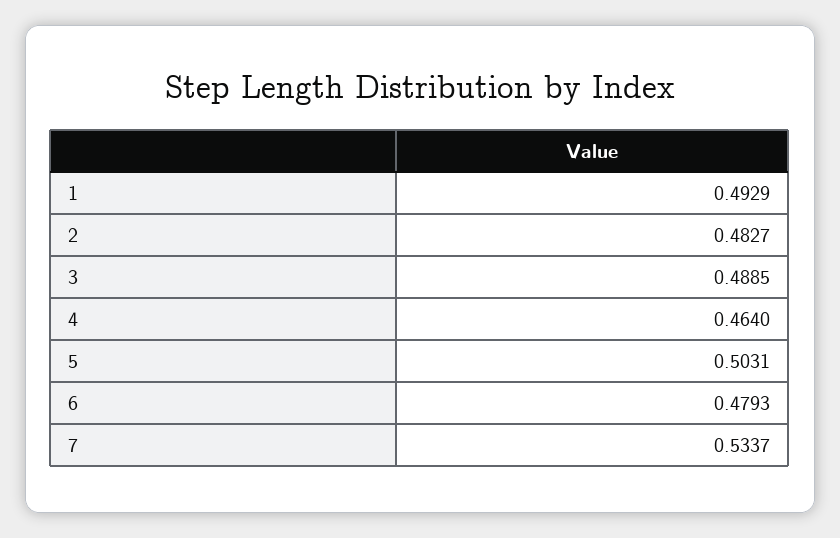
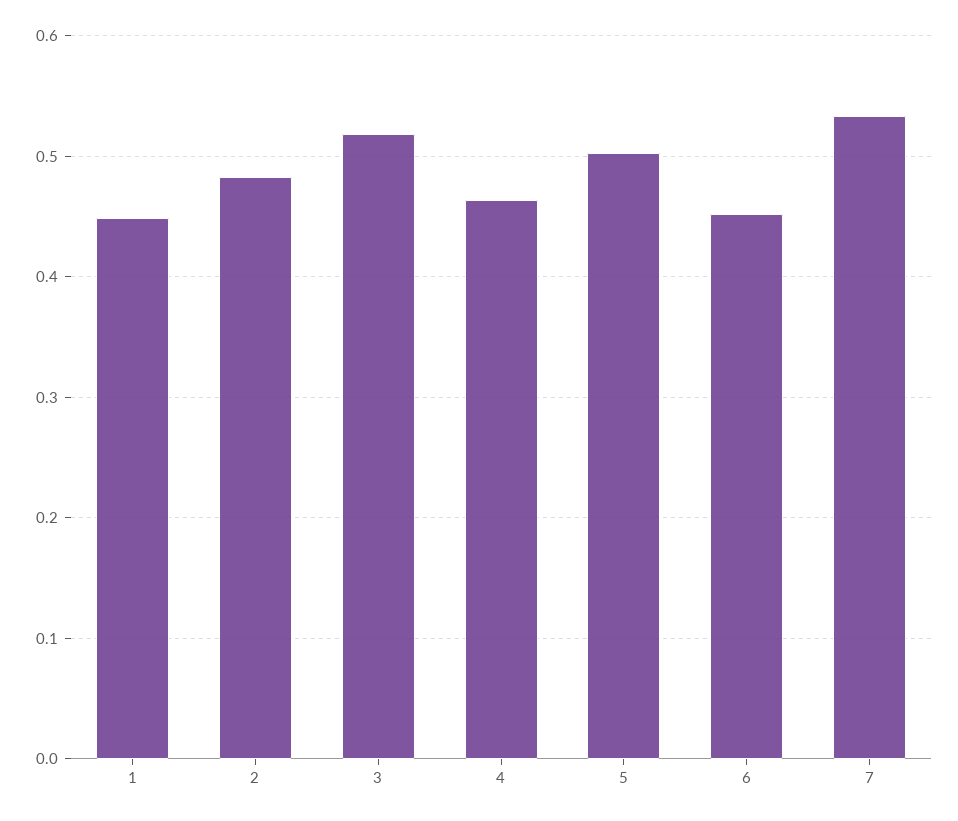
  {
-   "1": 0.4929,
+   "1": 0.45,
    "2": 0.4827,
-   "3": 0.4885,
+   "3": 0.52,
    "4": 0.464,
    "5": 0.5031,
-   "6": 0.4793,
+   "6": 0.45,
    "7": 0.5337
  }

